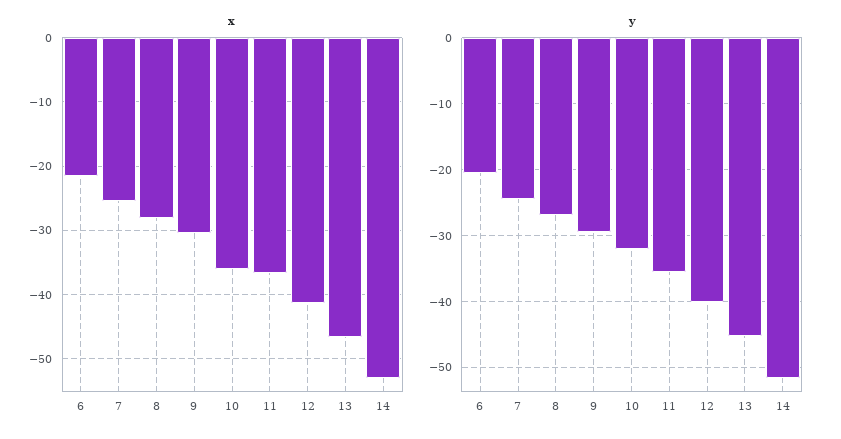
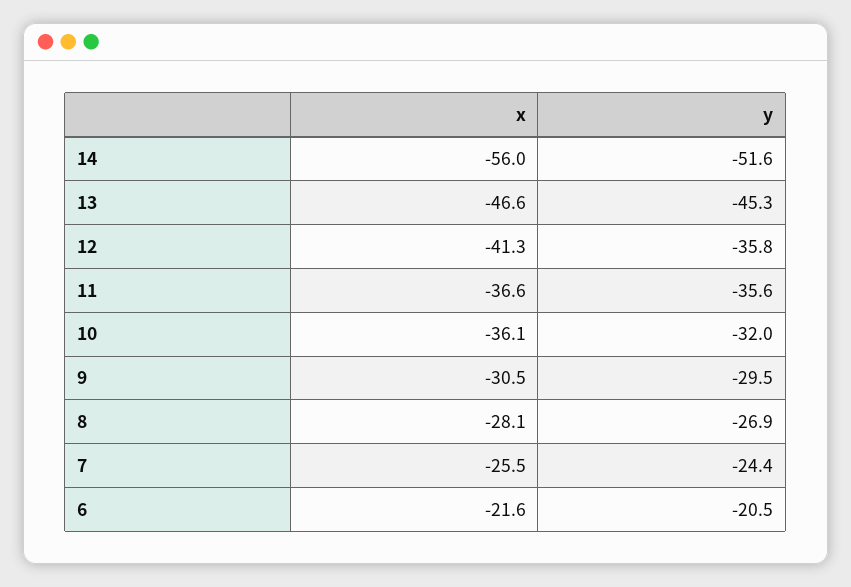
  {
    "x": {
      "6": -21.6,
      "7": -25.5,
      "8": -28.1,
      "9": -30.5,
      "10": -36.1,
      "11": -36.6,
      "12": -41.3,
      "13": -46.6,
-     "14": -53
+     "14": -56
    },
    "y": {
      "6": -20.5,
      "7": -24.4,
      "8": -26.9,
      "9": -29.5,
      "10": -32,
      "11": -35.6,
-     "12": -40,
+     "12": -35.8,
      "13": -45.3,
      "14": -51.6
    }
  }

